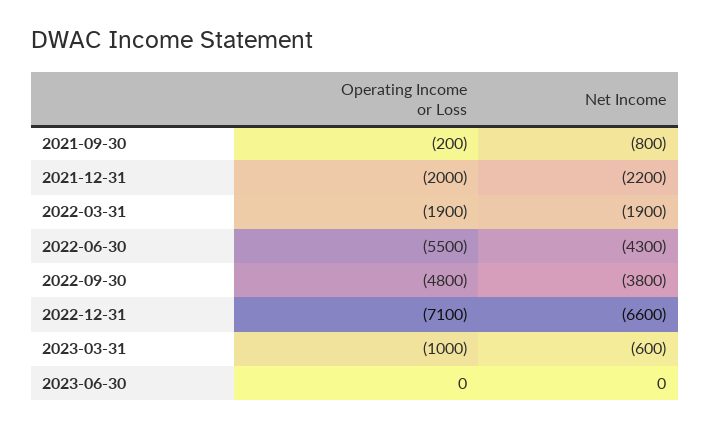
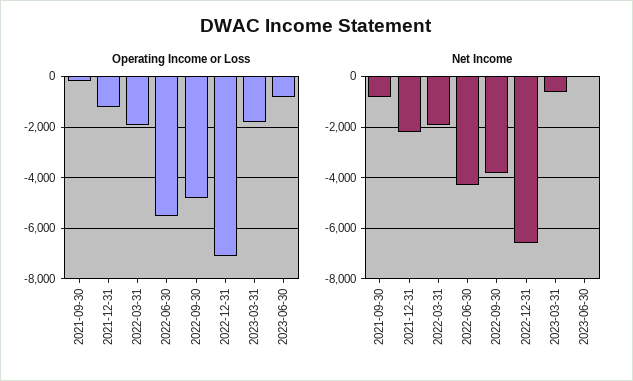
  {
    "Operating Income or Loss": {
      "2021-09-30": -200,
-     "2021-12-31": -2000,
+     "2021-12-31": -1250,
      "2022-03-31": -1900,
      "2022-06-30": -5500,
      "2022-09-30": -4800,
      "2022-12-31": -7100,
-     "2023-03-31": -1000,
+     "2023-03-31": -1750,
-     "2023-06-30": 0
+     "2023-06-30": -750
    },
    "Net Income": {
      "2021-09-30": -800,
      "2021-12-31": -2200,
      "2022-03-31": -1900,
      "2022-06-30": -4300,
      "2022-09-30": -3800,
      "2022-12-31": -6600,
      "2023-03-31": -600,
      "2023-06-30": 0
    }
  }

